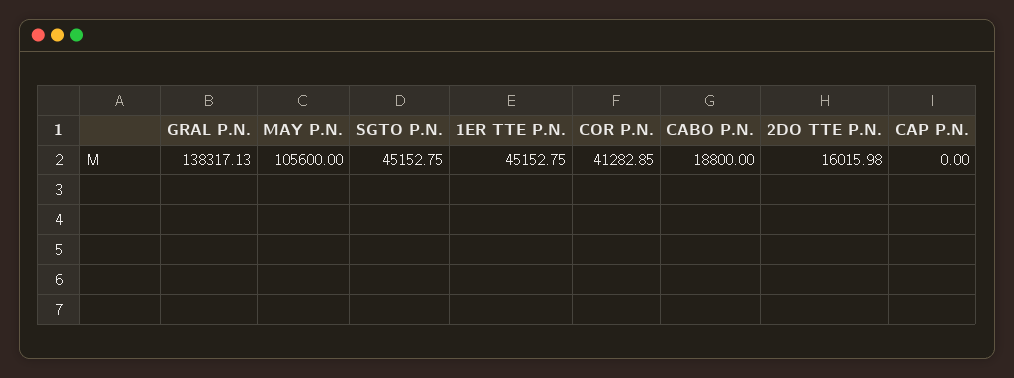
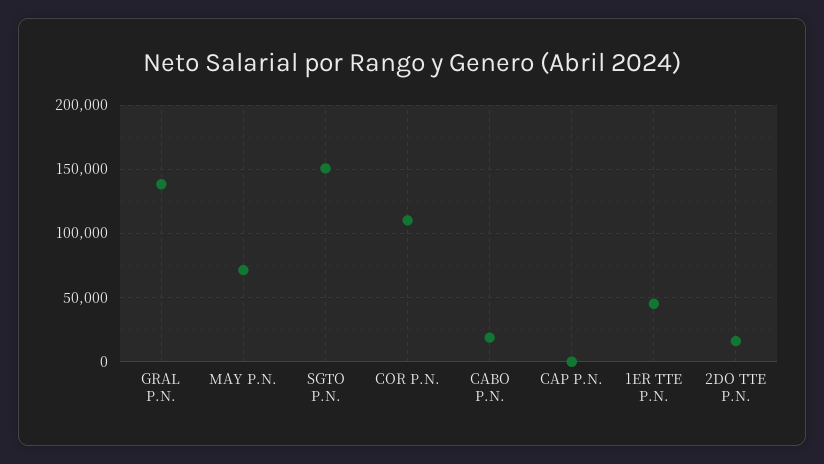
  {
    "GRAL P.N.": 138317.13,
-   "MAY P.N.": 105600,
+   "MAY P.N.": 70000,
-   "SGTO P.N.": 45152.75,
+   "SGTO P.N.": 150000,
    "1ER TTE P.N.": 45152.75,
-   "COR P.N.": 41282.85,
+   "COR P.N.": 110000,
    "CABO P.N.": 18800,
    "2DO TTE P.N.": 16015.98,
    "CAP P.N.": 0
  }

